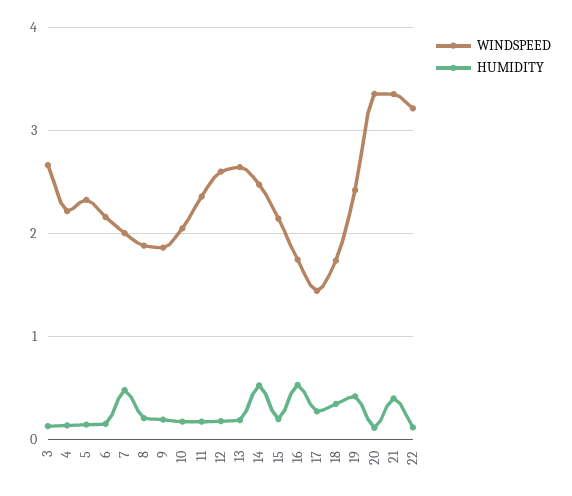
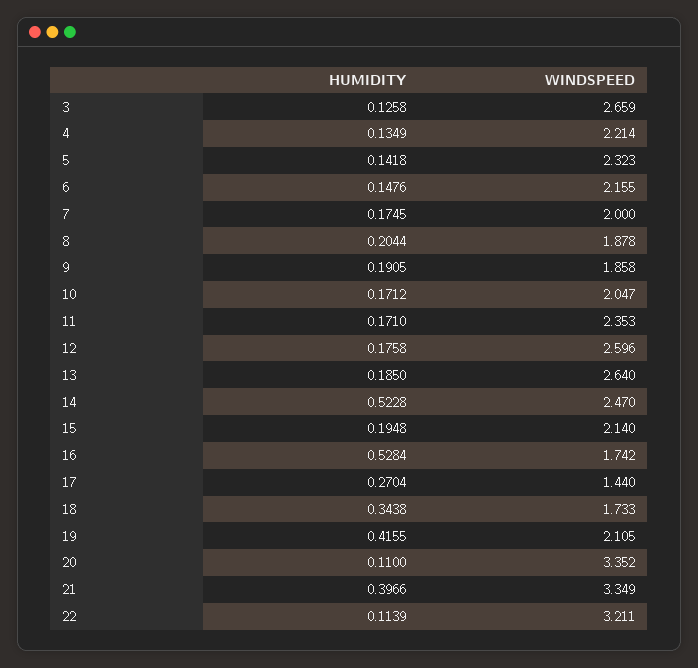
  {
    "WINDSPEED": {
      "3": 2.659,
      "4": 2.214,
      "5": 2.323,
      "6": 2.155,
      "7": 2,
      "8": 1.878,
      "9": 1.858,
      "10": 2.047,
      "11": 2.353,
      "12": 2.596,
      "13": 2.64,
      "14": 2.47,
      "15": 2.14,
      "16": 1.742,
      "17": 1.44,
      "18": 1.733,
-     "19": 2.4,
+     "19": 2.105,
      "20": 3.352,
      "21": 3.349,
      "22": 3.211
    },
    "HUMIDITY": {
      "3": 0.1258,
      "4": 0.1349,
      "5": 0.1418,
      "6": 0.1476,
-     "7": 0.5,
+     "7": 0.1745,
      "8": 0.2044,
      "9": 0.1905,
      "10": 0.1712,
      "11": 0.171,
      "12": 0.1758,
      "13": 0.185,
      "14": 0.5228,
      "15": 0.1948,
      "16": 0.5284,
      "17": 0.2704,
      "18": 0.3438,
      "19": 0.4155,
      "20": 0.11,
      "21": 0.3966,
      "22": 0.1139
    }
  }

